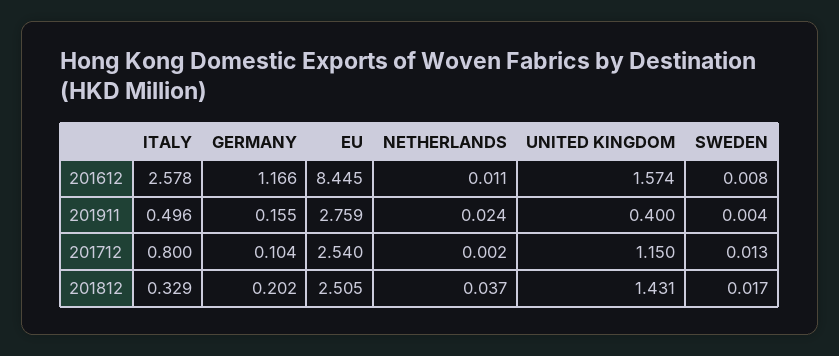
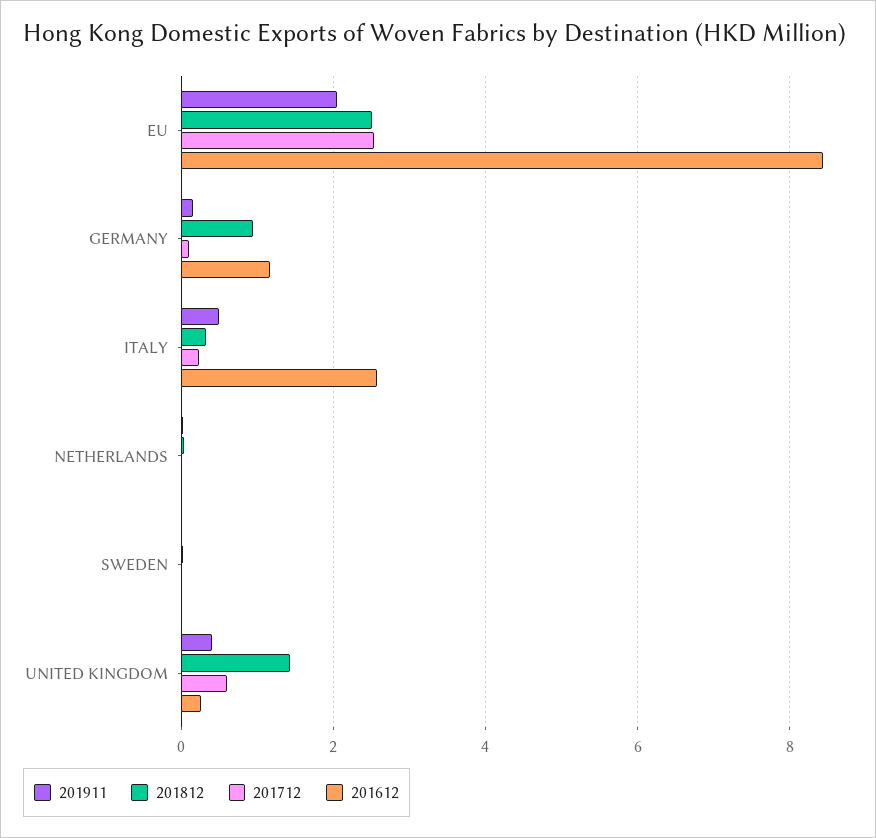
  {
    "201612": {
      "ITALY": 2.578,
      "GERMANY": 1.166,
      "EU": 8.445,
      "NETHERLANDS": 0.011,
-     "UNITED KINGDOM": 1.574,
+     "UNITED KINGDOM": 0.2,
      "SWEDEN": 0.008
    },
    "201911": {
      "ITALY": 0.496,
      "GERMANY": 0.155,
-     "EU": 2.759,
+     "EU": 2,
      "NETHERLANDS": 0.024,
      "UNITED KINGDOM": 0.4,
      "SWEDEN": 0.004
    },
    "201712": {
-     "ITALY": 0.8,
+     "ITALY": 0.2,
      "GERMANY": 0.104,
      "EU": 2.54,
      "NETHERLANDS": 0.002,
-     "UNITED KINGDOM": 1.15,
+     "UNITED KINGDOM": 0.6,
      "SWEDEN": 0.013
    },
    "201812": {
      "ITALY": 0.329,
-     "GERMANY": 0.202,
+     "GERMANY": 1,
      "EU": 2.505,
      "NETHERLANDS": 0.037,
      "UNITED KINGDOM": 1.431,
      "SWEDEN": 0.017
    }
  }

